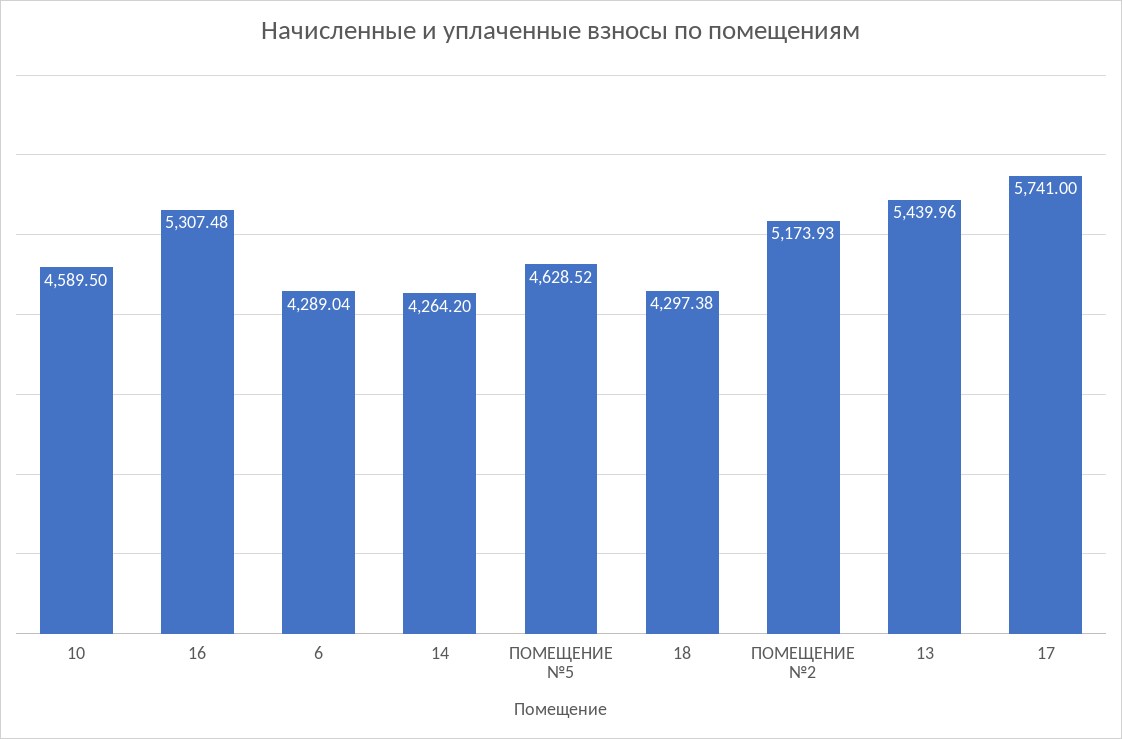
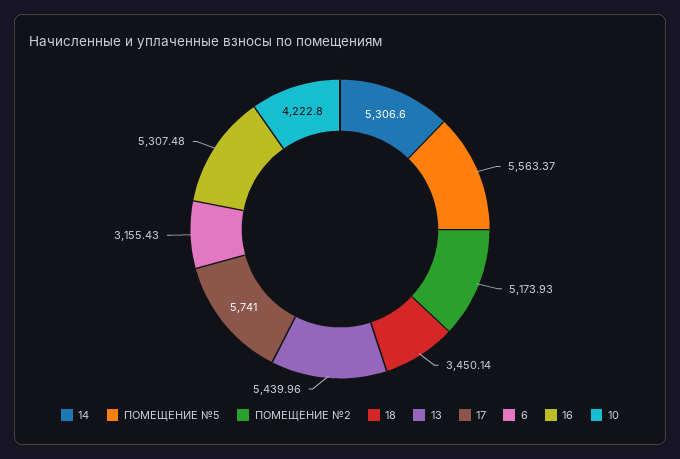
  {
-   "10": 4589.5,
+   "10": 4222.8,
    "16": 5307.48,
-   "6": 4289.04,
+   "6": 3155.43,
-   "14": 4264.2,
+   "14": 5306.6,
-   "ПОМЕЩЕНИЕ №5": 4628.52,
+   "ПОМЕЩЕНИЕ №5": 5563.37,
-   "18": 4297.38,
+   "18": 3450.14,
    "ПОМЕЩЕНИЕ №2": 5173.93,
    "13": 5439.96,
    "17": 5741
  }

